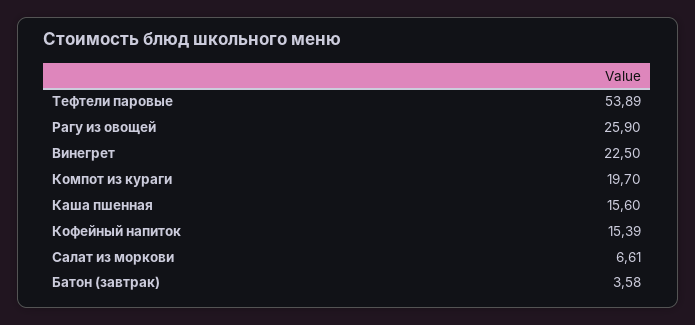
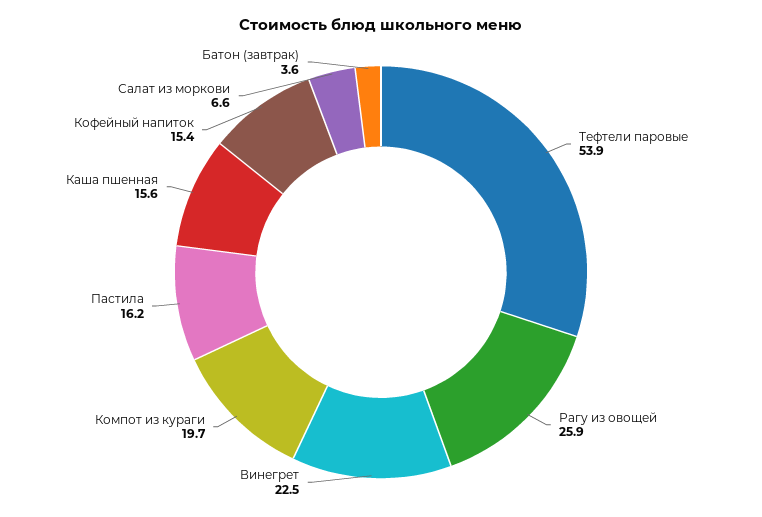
  {
    "Тефтели паровые": 53.89,
    "Рагу из овощей": 25.9,
    "Винегрет": 22.5,
    "Компот из кураги": 19.7,
    "Каша пшенная": 15.6,
    "Кофейный напиток": 15.39,
    "Салат из моркови": 6.61,
-   "Батон (завтрак)": 3.58
+   "Батон (завтрак)": 3.58,
+   "Пастила": 16.2
  }

